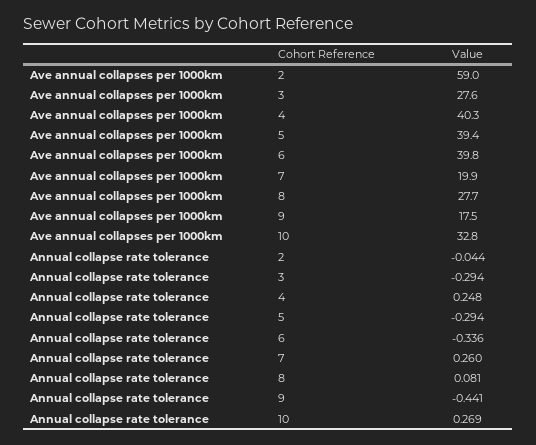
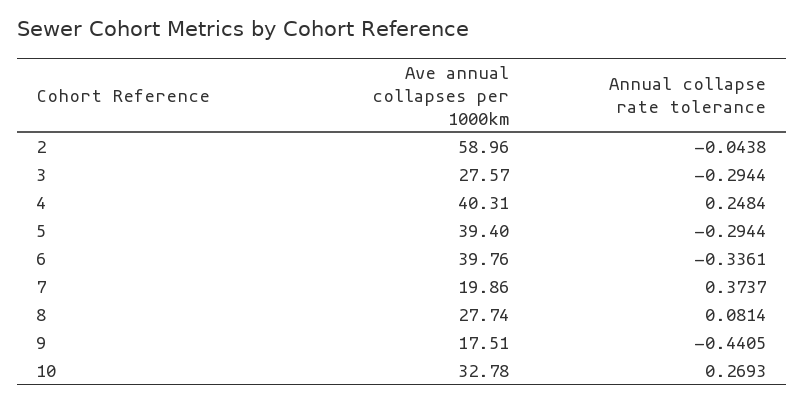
  {
    "Ave annual collapses per 1000km": {
      "2": 58.96,
      "3": 27.57,
      "4": 40.31,
      "5": 39.4,
      "6": 39.76,
      "7": 19.86,
      "8": 27.74,
      "9": 17.51,
      "10": 32.78
    },
    "Annual collapse rate tolerance": {
      "2": -0.0438,
      "3": -0.2944,
      "4": 0.2484,
      "5": -0.2944,
      "6": -0.3361,
-     "7": 0.26,
+     "7": 0.3737,
      "8": 0.0814,
      "9": -0.4405,
      "10": 0.2693
    }
  }

